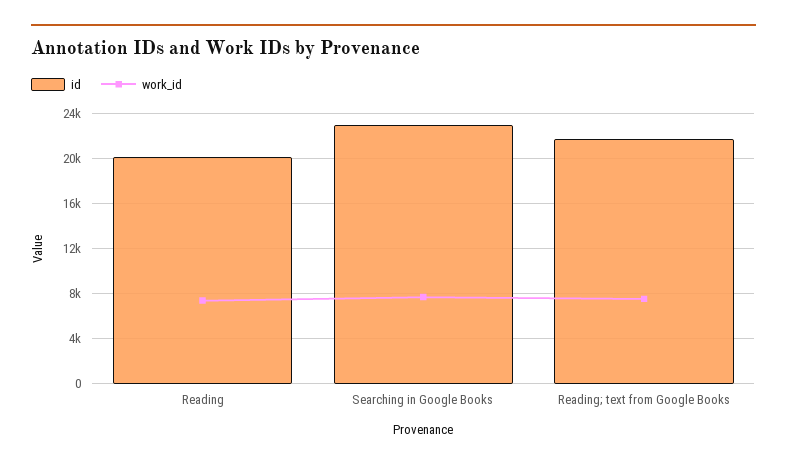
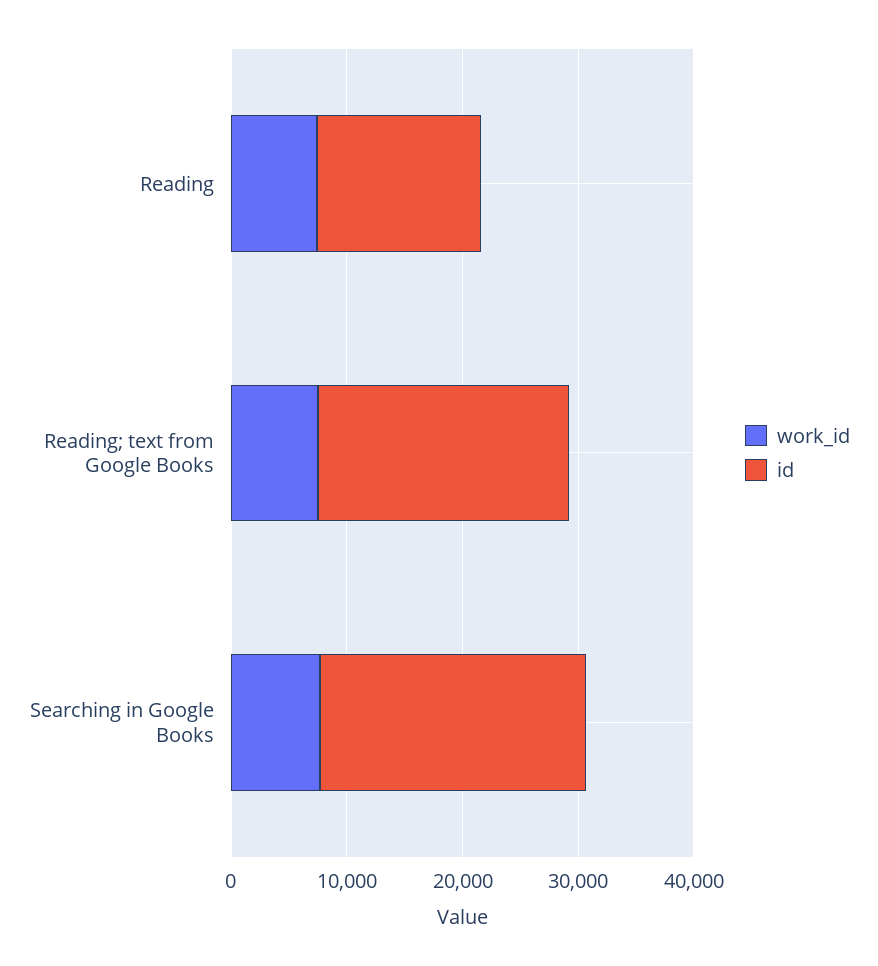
  {
    "id": {
-     "Reading": 20000,
+     "Reading": 14000,
      "Searching in Google Books": 23000,
      "Reading; text from Google Books": 22000
    },
    "work_id": {
      "Reading": 7000,
      "Searching in Google Books": 8000,
      "Reading; text from Google Books": 8000
    }
  }

